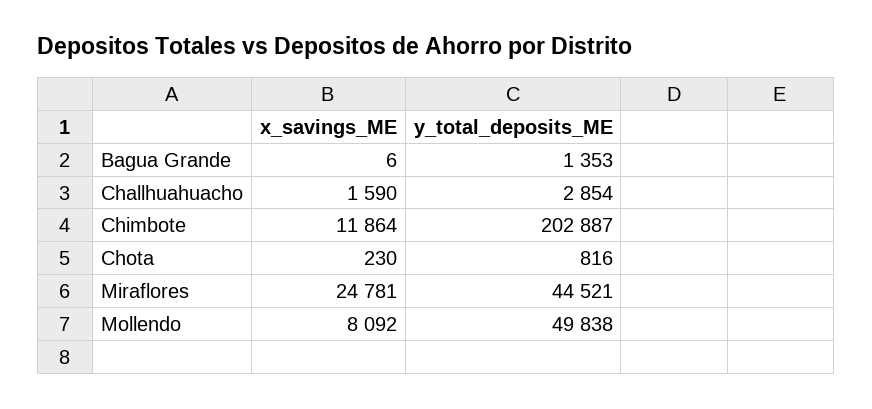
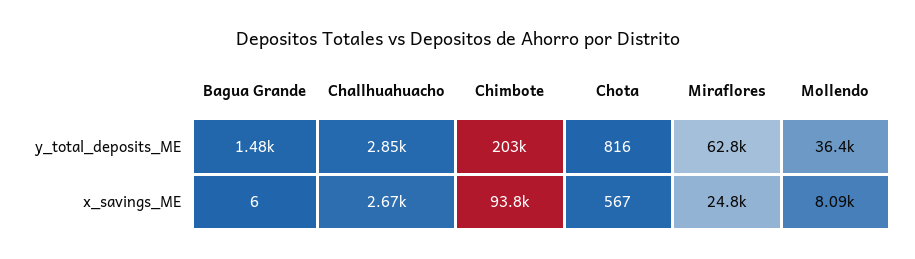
  {
    "x_savings_ME": {
      "Bagua Grande": 6,
-     "Challhuahuacho": 1590,
+     "Challhuahuacho": 2670,
-     "Chimbote": 11864,
+     "Chimbote": 93800,
-     "Chota": 230,
+     "Chota": 567,
      "Miraflores": 24781,
      "Mollendo": 8092
    },
    "y_total_deposits_ME": {
-     "Bagua Grande": 1353,
+     "Bagua Grande": 1480,
      "Challhuahuacho": 2854,
      "Chimbote": 202887,
      "Chota": 816,
-     "Miraflores": 44521,
+     "Miraflores": 62800,
-     "Mollendo": 49838
+     "Mollendo": 36400
    }
  }

